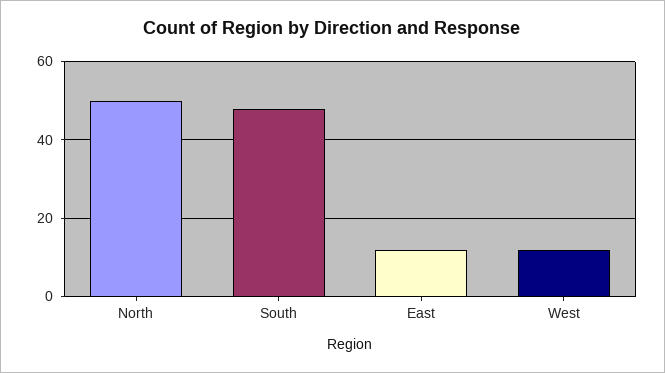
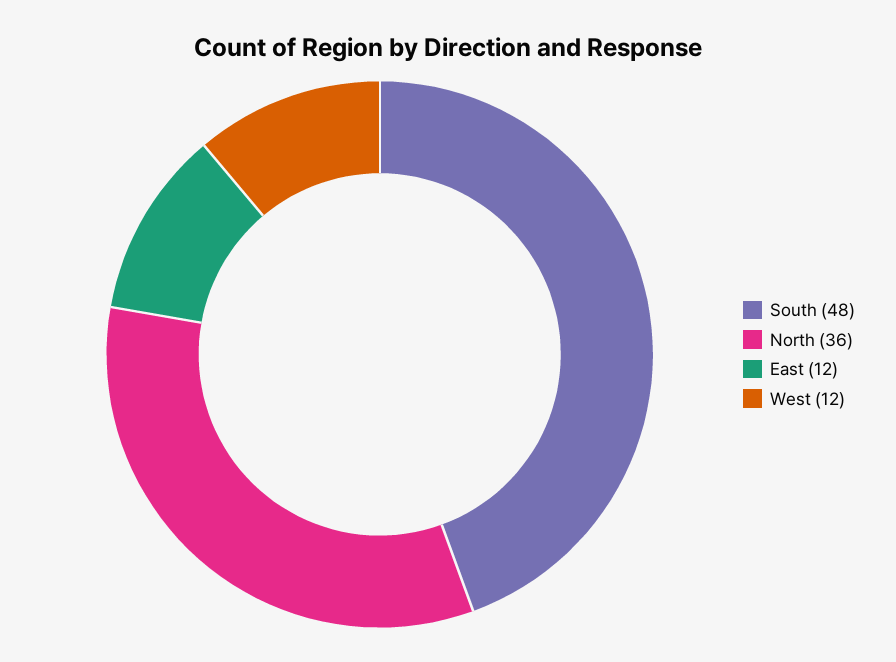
  {
-   "North": 50,
+   "North": 36,
    "South": 48,
    "East": 12,
    "West": 12
  }

